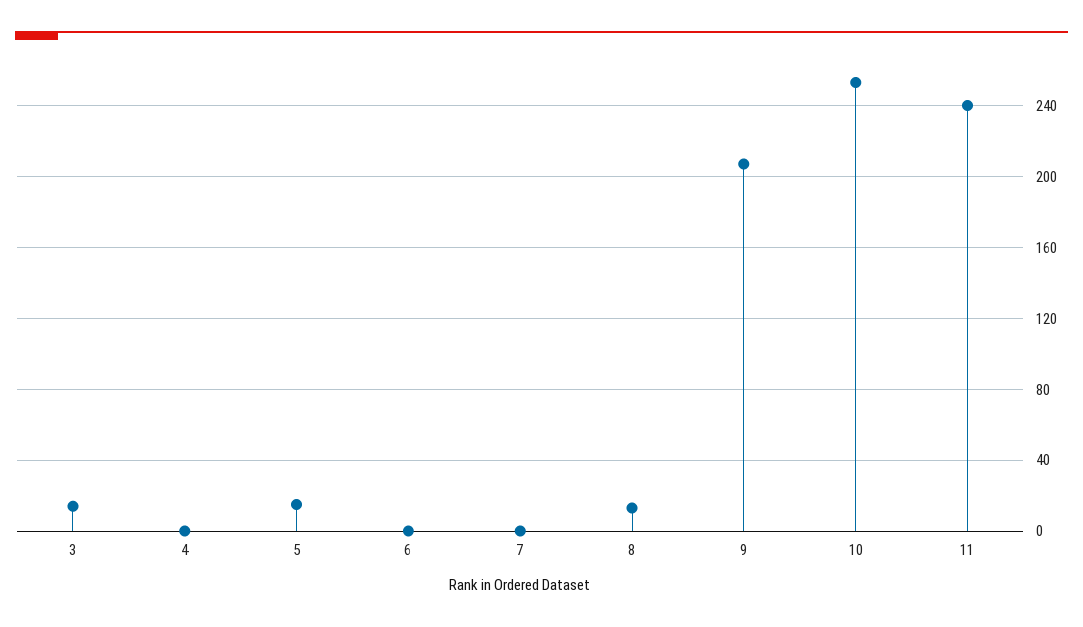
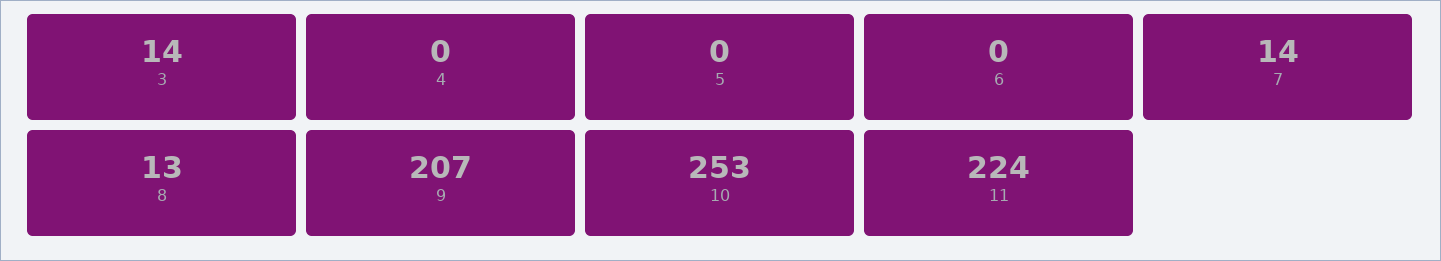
  {
    "3": 14,
    "4": 0,
-   "5": 15,
+   "5": 0,
    "6": 0,
-   "7": 0,
+   "7": 14,
    "8": 13,
    "9": 207,
    "10": 253,
-   "11": 240
+   "11": 224
  }

